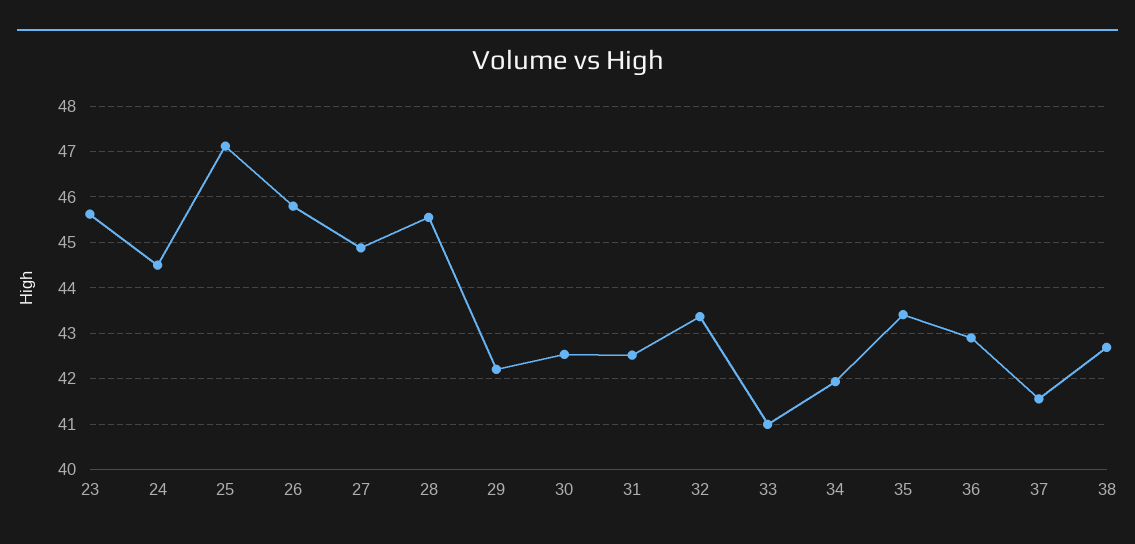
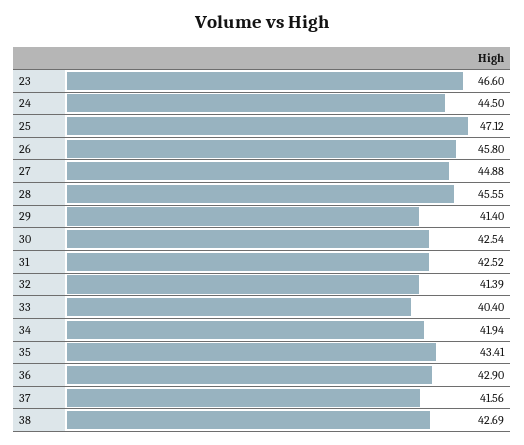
  {
-   "23": 45.6,
+   "23": 46.6,
    "24": 44.5,
    "25": 47.12,
    "26": 45.8,
    "27": 44.88,
    "28": 45.55,
-   "29": 42.2,
+   "29": 41.4,
    "30": 42.54,
    "31": 42.52,
-   "32": 43.4,
+   "32": 41.39,
-   "33": 41,
+   "33": 40.4,
    "34": 41.94,
    "35": 43.41,
    "36": 42.9,
    "37": 41.56,
    "38": 42.69
  }

